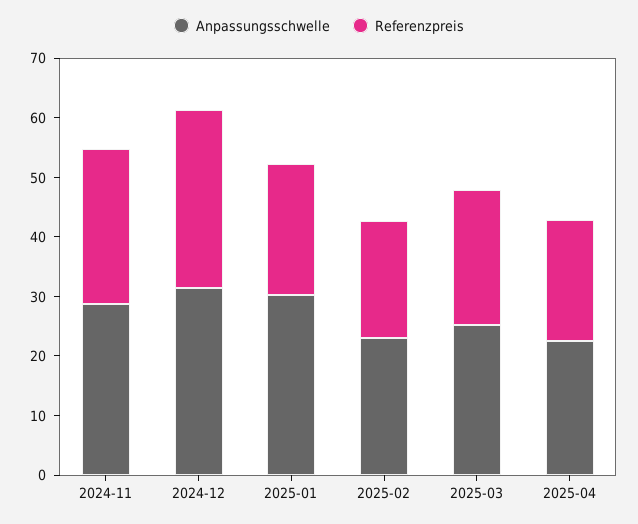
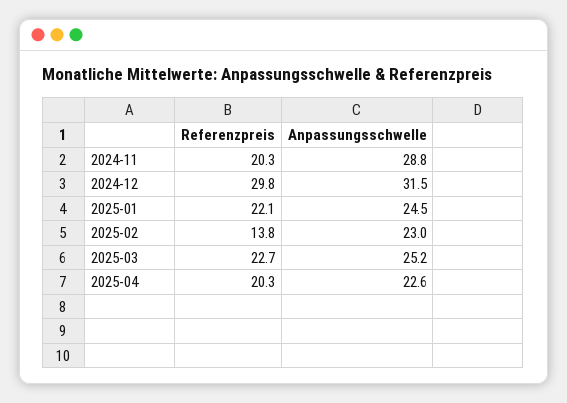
  {
    "Anpassungsschwelle": {
      "2024-11": 28.8,
      "2024-12": 31.5,
-     "2025-01": 30,
+     "2025-01": 24.5,
      "2025-02": 23,
      "2025-03": 25.2,
      "2025-04": 22.6
    },
    "Referenzpreis": {
-     "2024-11": 26,
+     "2024-11": 20.3,
      "2024-12": 29.8,
      "2025-01": 22.1,
-     "2025-02": 20,
+     "2025-02": 13.8,
      "2025-03": 22.7,
      "2025-04": 20.3
    }
  }

